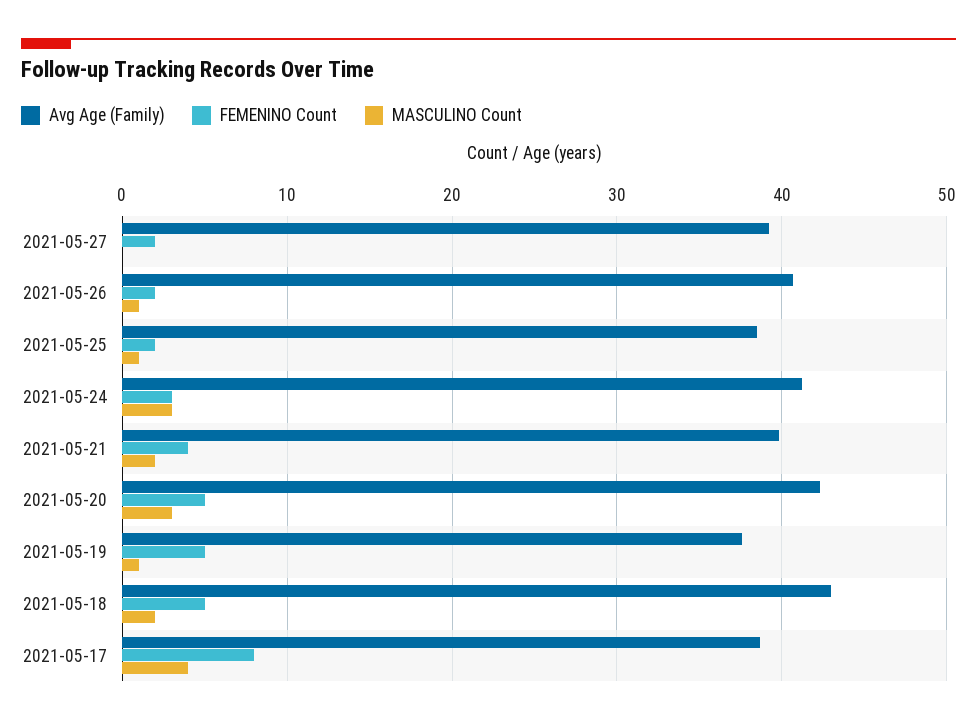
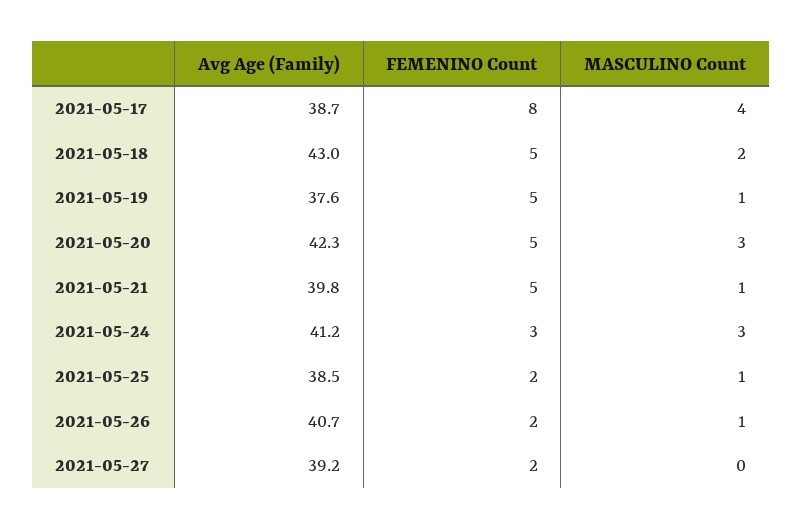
  {
    "Avg Age (Family)": {
      "2021-05-27": 39.2,
      "2021-05-26": 40.7,
      "2021-05-25": 38.5,
      "2021-05-24": 41.2,
      "2021-05-21": 39.8,
      "2021-05-20": 42.3,
      "2021-05-19": 37.6,
      "2021-05-18": 43,
      "2021-05-17": 38.7
    },
    "FEMENINO Count": {
      "2021-05-27": 2,
      "2021-05-26": 2,
      "2021-05-25": 2,
      "2021-05-24": 3,
-     "2021-05-21": 4,
+     "2021-05-21": 5,
      "2021-05-20": 5,
      "2021-05-19": 5,
      "2021-05-18": 5,
      "2021-05-17": 8
    },
    "MASCULINO Count": {
      "2021-05-27": 0,
      "2021-05-26": 1,
      "2021-05-25": 1,
      "2021-05-24": 3,
-     "2021-05-21": 2,
+     "2021-05-21": 1,
      "2021-05-20": 3,
      "2021-05-19": 1,
      "2021-05-18": 2,
      "2021-05-17": 4
    }
  }

